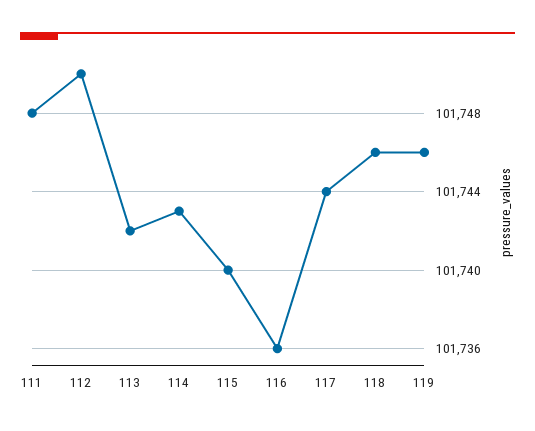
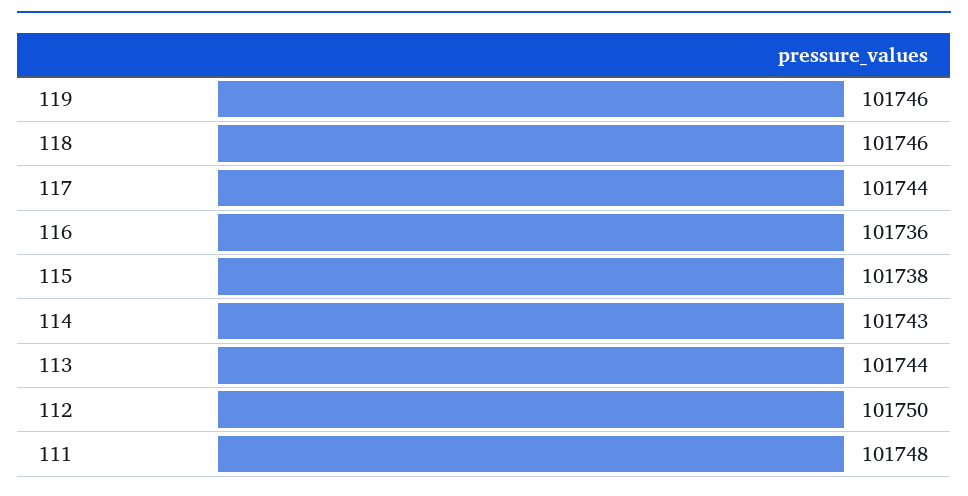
  {
    "111": 101748,
    "112": 101750,
-   "113": 101742,
+   "113": 101744,
    "114": 101743,
-   "115": 101740,
+   "115": 101738,
    "116": 101736,
    "117": 101744,
    "118": 101746,
    "119": 101746
  }

